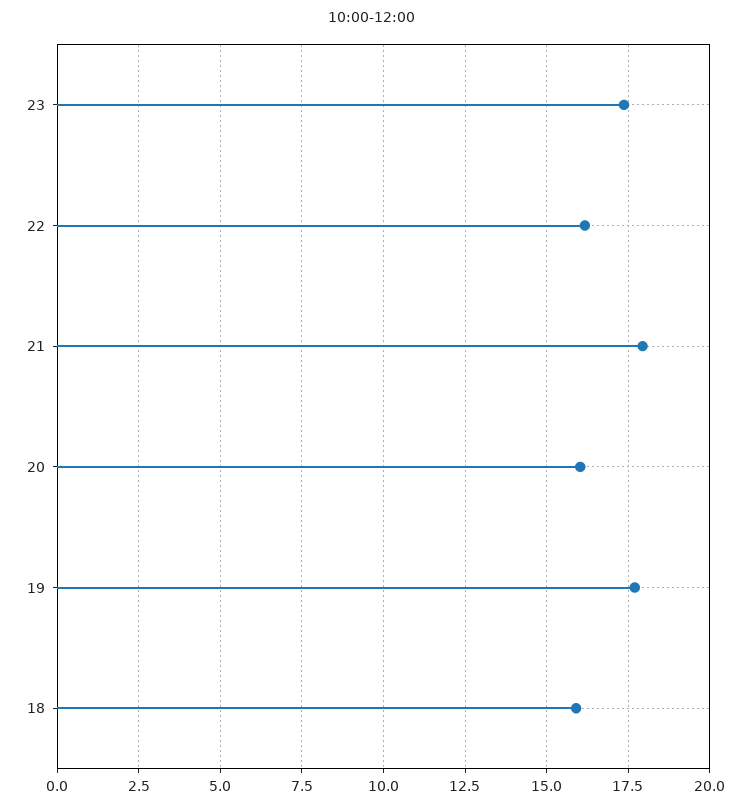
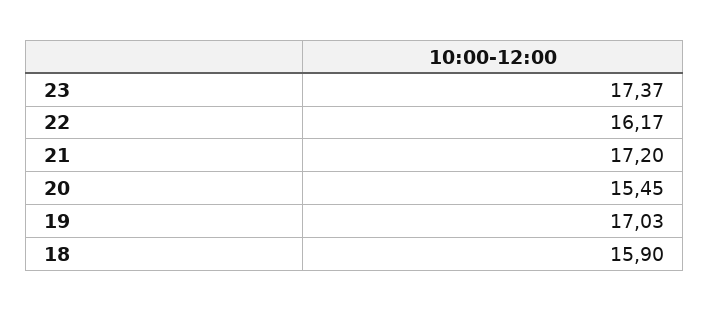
  {
    "23": 17.37,
    "22": 16.17,
-   "21": 18,
+   "21": 17.2,
-   "20": 16,
+   "20": 15.45,
-   "19": 17.75,
+   "19": 17.03,
    "18": 15.9
  }

